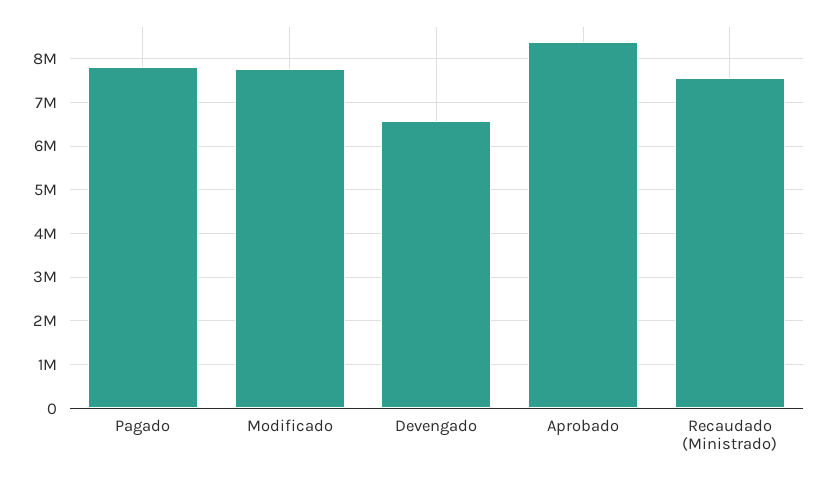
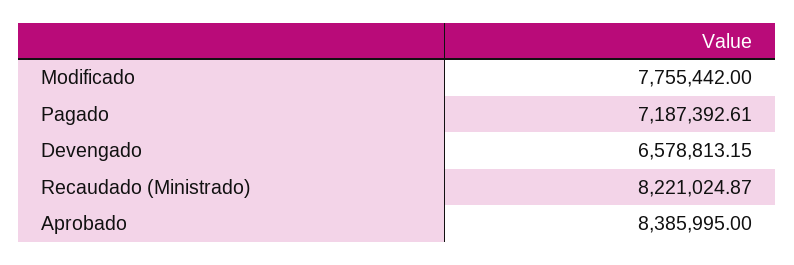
  {
-   "Pagado": 7800000,
+   "Pagado": 7187392.61,
    "Modificado": 7755442,
    "Devengado": 6578813.15,
    "Aprobado": 8385995,
-   "Recaudado (Ministrado)": 7600000
+   "Recaudado (Ministrado)": 8221024.87
  }

